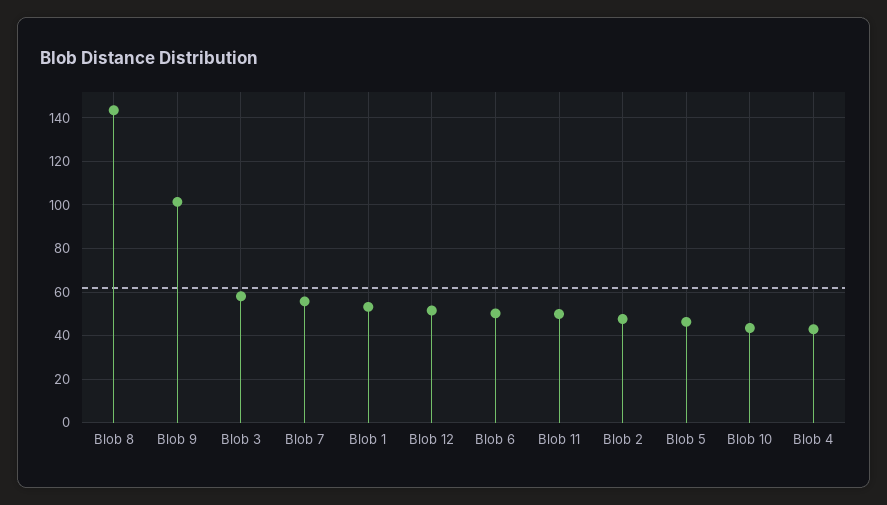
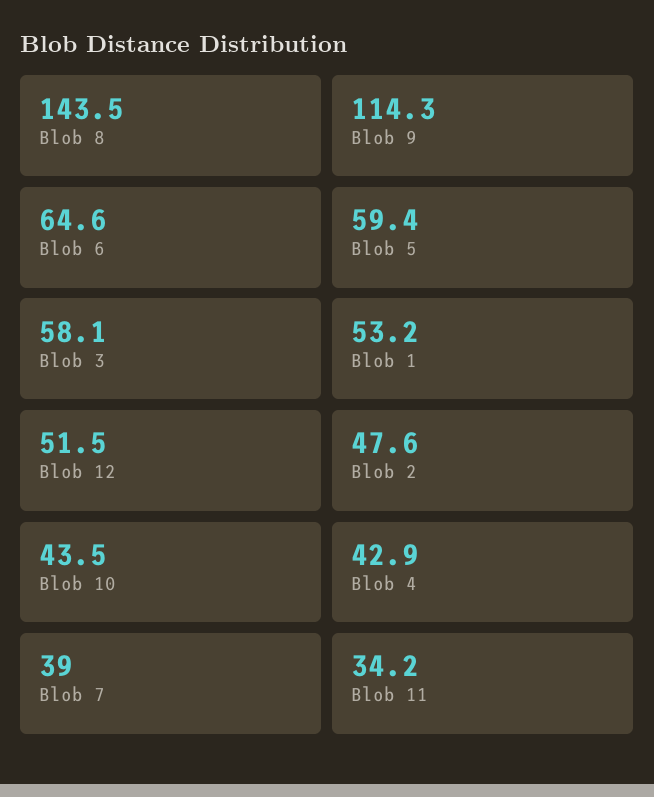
  {
    "Blob 8": 143.5,
-   "Blob 9": 100,
+   "Blob 9": 114.3,
    "Blob 3": 58.1,
-   "Blob 7": 55,
+   "Blob 7": 39,
    "Blob 1": 53.2,
    "Blob 12": 51.5,
-   "Blob 6": 50,
+   "Blob 6": 64.6,
-   "Blob 11": 50,
+   "Blob 11": 34.2,
    "Blob 2": 47.6,
-   "Blob 5": 45,
+   "Blob 5": 59.4,
    "Blob 10": 43.5,
    "Blob 4": 42.9
  }

